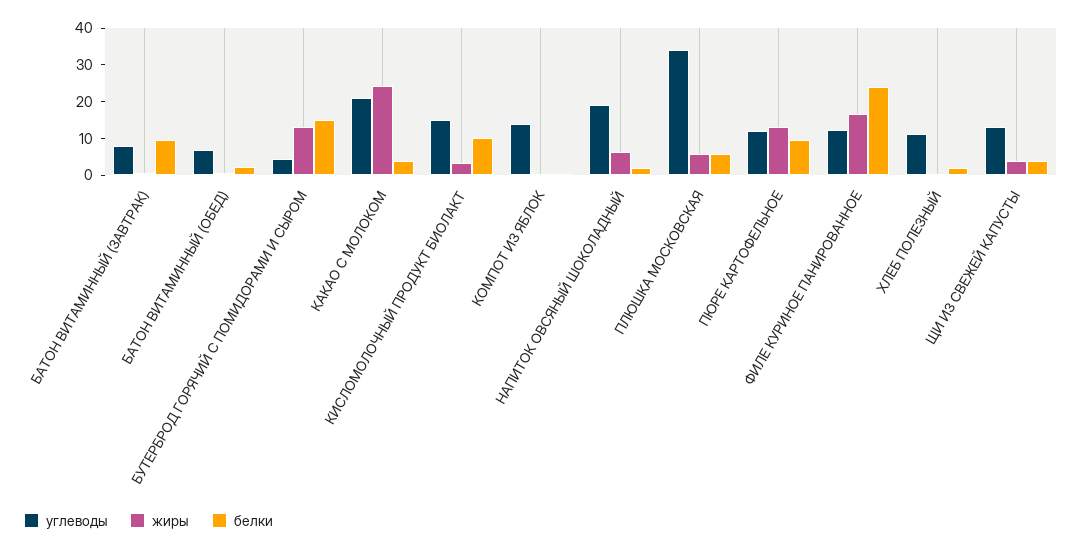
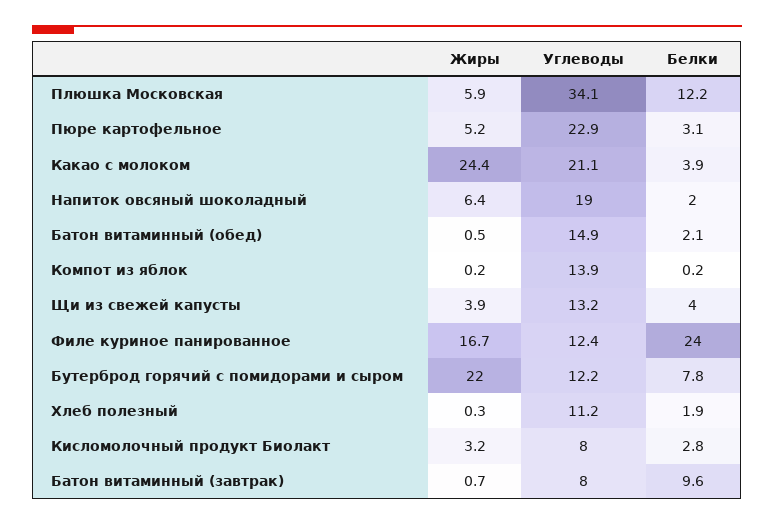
  {
    "углеводы": {
      "БАТОН ВИТАМИННЫЙ (ЗАВТРАК)": 8,
-     "БАТОН ВИТАМИННЫЙ (ОБЕД)": 7.5,
+     "БАТОН ВИТАМИННЫЙ (ОБЕД)": 14.9,
-     "БУТЕРБРОД ГОРЯЧИЙ С ПОМИДОРАМИ И СЫРОМ": 5,
+     "БУТЕРБРОД ГОРЯЧИЙ С ПОМИДОРАМИ И СЫРОМ": 12.2,
      "КАКАО С МОЛОКОМ": 21.1,
-     "КИСЛОМОЛОЧНЫЙ ПРОДУКТ БИОЛАКТ": 15,
+     "КИСЛОМОЛОЧНЫЙ ПРОДУКТ БИОЛАКТ": 8,
      "КОМПОТ ИЗ ЯБЛОК": 13.9,
      "НАПИТОК ОВСЯНЫЙ ШОКОЛАДНЫЙ": 19,
      "ПЛЮШКА МОСКОВСКАЯ": 34.1,
-     "ПЮРЕ КАРТОФЕЛЬНОЕ": 12.5,
+     "ПЮРЕ КАРТОФЕЛЬНОЕ": 22.9,
      "ФИЛЕ КУРИНОЕ ПАНИРОВАННОЕ": 12.4,
      "ХЛЕБ ПОЛЕЗНЫЙ": 11.2,
      "ЩИ ИЗ СВЕЖЕЙ КАПУСТЫ": 13.2
    },
    "жиры": {
      "БАТОН ВИТАМИННЫЙ (ЗАВТРАК)": 0.7,
      "БАТОН ВИТАМИННЫЙ (ОБЕД)": 0.5,
-     "БУТЕРБРОД ГОРЯЧИЙ С ПОМИДОРАМИ И СЫРОМ": 12.5,
+     "БУТЕРБРОД ГОРЯЧИЙ С ПОМИДОРАМИ И СЫРОМ": 22,
      "КАКАО С МОЛОКОМ": 24.4,
      "КИСЛОМОЛОЧНЫЙ ПРОДУКТ БИОЛАКТ": 3.2,
      "КОМПОТ ИЗ ЯБЛОК": 0.2,
      "НАПИТОК ОВСЯНЫЙ ШОКОЛАДНЫЙ": 6.4,
      "ПЛЮШКА МОСКОВСКАЯ": 5.9,
-     "ПЮРЕ КАРТОФЕЛЬНОЕ": 12.5,
+     "ПЮРЕ КАРТОФЕЛЬНОЕ": 5.2,
      "ФИЛЕ КУРИНОЕ ПАНИРОВАННОЕ": 16.7,
      "ХЛЕБ ПОЛЕЗНЫЙ": 0.3,
      "ЩИ ИЗ СВЕЖЕЙ КАПУСТЫ": 3.9
    },
    "белки": {
      "БАТОН ВИТАМИННЫЙ (ЗАВТРАК)": 9.6,
      "БАТОН ВИТАМИННЫЙ (ОБЕД)": 2.1,
-     "БУТЕРБРОД ГОРЯЧИЙ С ПОМИДОРАМИ И СЫРОМ": 15,
+     "БУТЕРБРОД ГОРЯЧИЙ С ПОМИДОРАМИ И СЫРОМ": 7.8,
      "КАКАО С МОЛОКОМ": 3.9,
-     "КИСЛОМОЛОЧНЫЙ ПРОДУКТ БИОЛАКТ": 10,
+     "КИСЛОМОЛОЧНЫЙ ПРОДУКТ БИОЛАКТ": 2.8,
      "КОМПОТ ИЗ ЯБЛОК": 0.2,
      "НАПИТОК ОВСЯНЫЙ ШОКОЛАДНЫЙ": 2,
-     "ПЛЮШКА МОСКОВСКАЯ": 5,
+     "ПЛЮШКА МОСКОВСКАЯ": 12.2,
-     "ПЮРЕ КАРТОФЕЛЬНОЕ": 10,
+     "ПЮРЕ КАРТОФЕЛЬНОЕ": 3.1,
      "ФИЛЕ КУРИНОЕ ПАНИРОВАННОЕ": 24,
      "ХЛЕБ ПОЛЕЗНЫЙ": 1.9,
      "ЩИ ИЗ СВЕЖЕЙ КАПУСТЫ": 4
    }
  }

